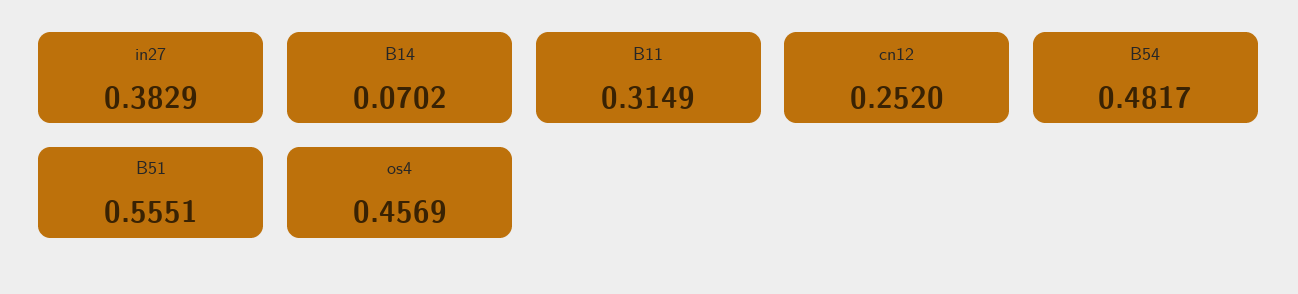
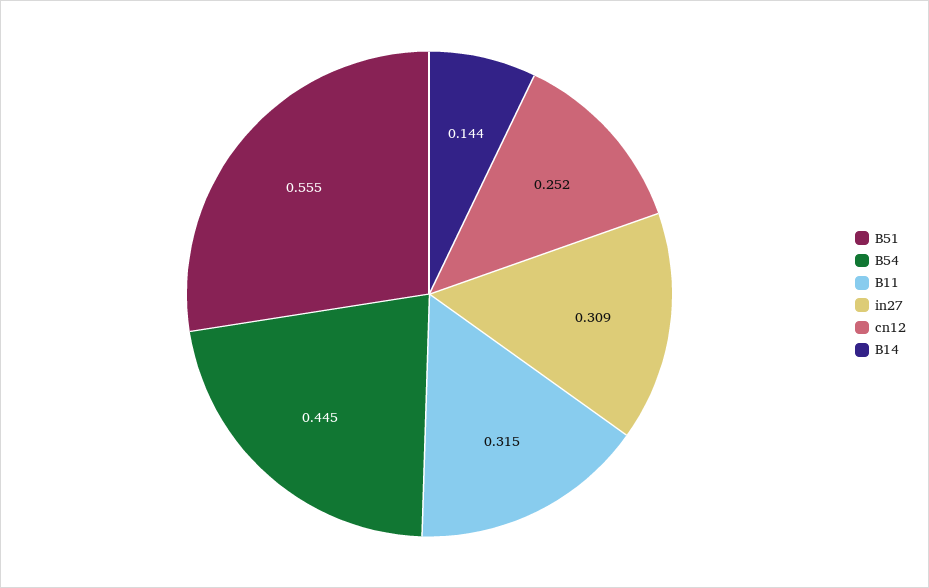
  {
-   "in27": 0.3829,
+   "in27": 0.309,
-   "B14": 0.0702,
+   "B14": 0.144,
    "B11": 0.3149,
    "cn12": 0.252,
-   "B54": 0.4817,
+   "B54": 0.445,
-   "B51": 0.5551,
+   "B51": 0.5551
-   "os4": 0.4569
  }

